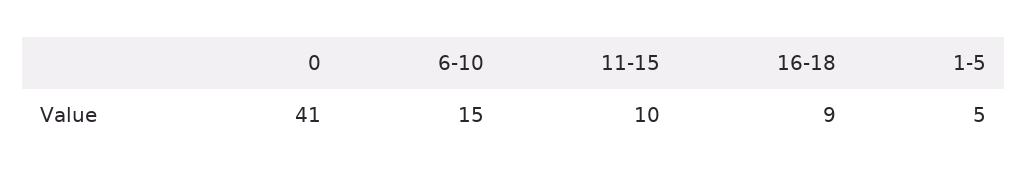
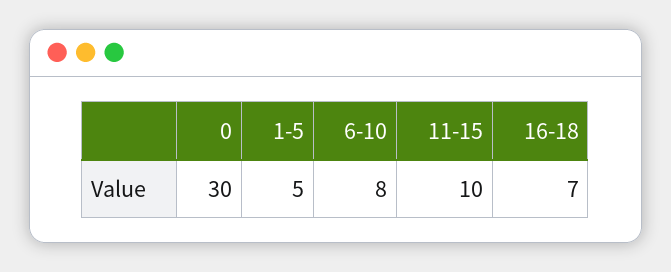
  {
-   "0": 41,
+   "0": 30,
-   "6-10": 15,
+   "6-10": 8,
    "11-15": 10,
-   "16-18": 9,
+   "16-18": 7,
    "1-5": 5
  }

